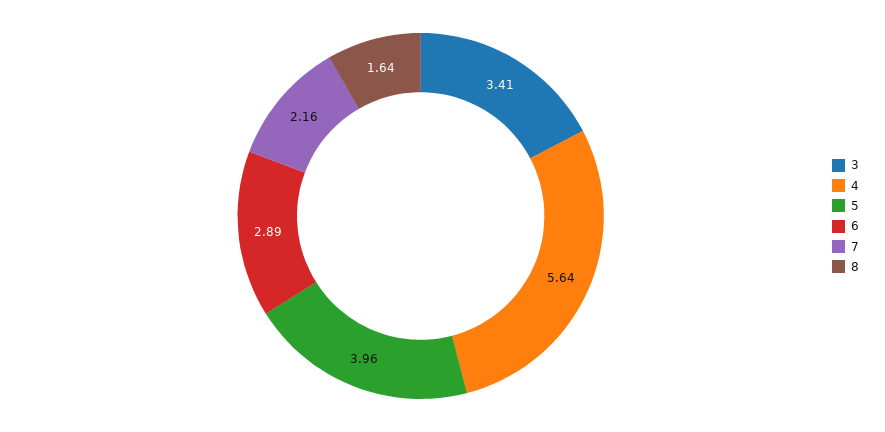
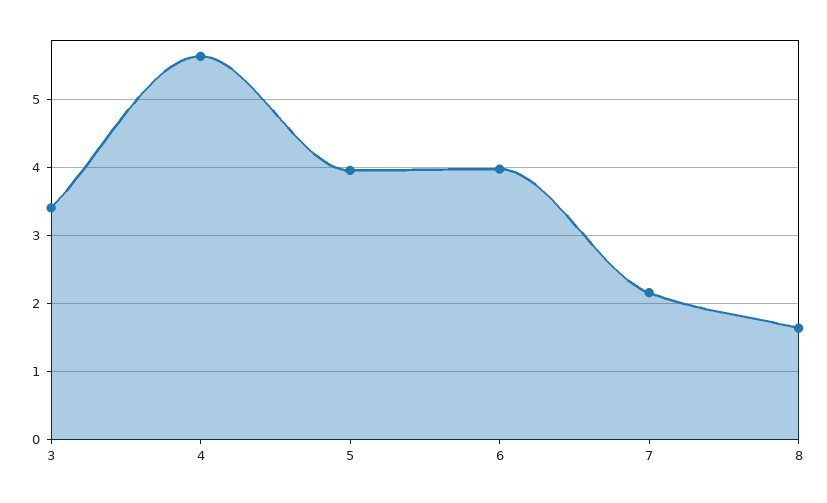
  {
    "3": 3.41,
    "4": 5.64,
    "5": 3.96,
-   "6": 2.89,
+   "6": 4,
    "7": 2.16,
    "8": 1.64
  }

